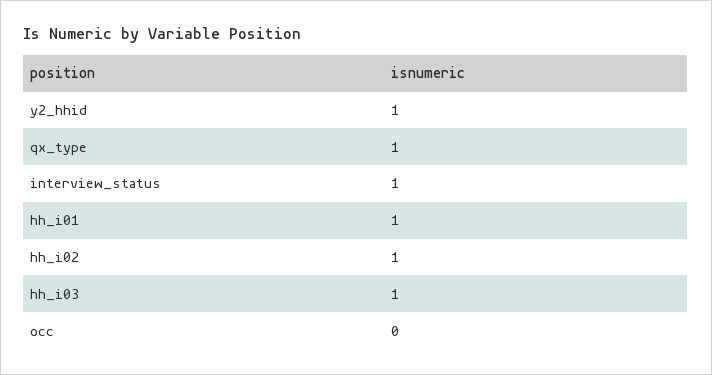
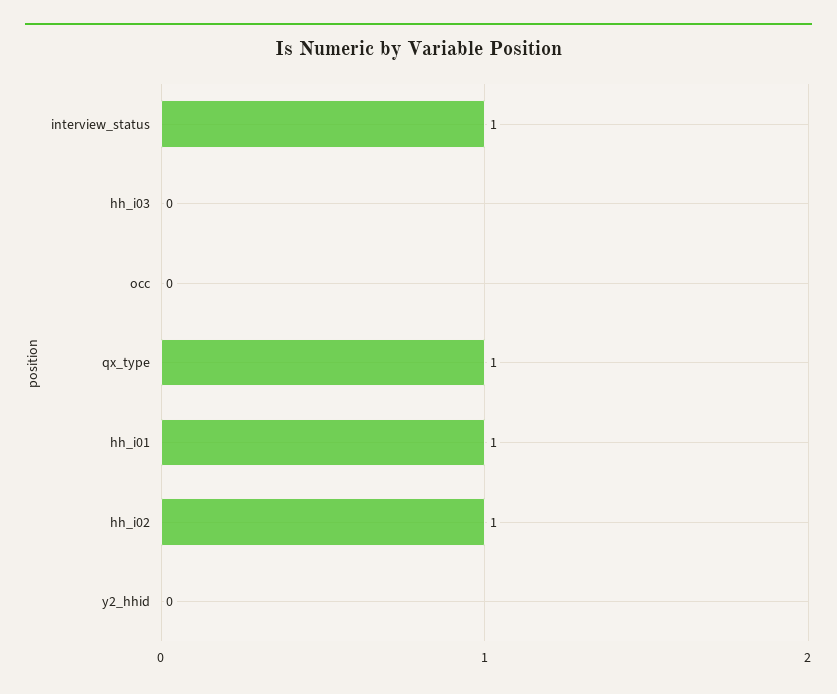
  {
-   "y2_hhid": 1,
+   "y2_hhid": 0,
    "qx_type": 1,
    "interview_status": 1,
    "hh_i01": 1,
    "hh_i02": 1,
-   "hh_i03": 1,
+   "hh_i03": 0,
    "occ": 0
  }

